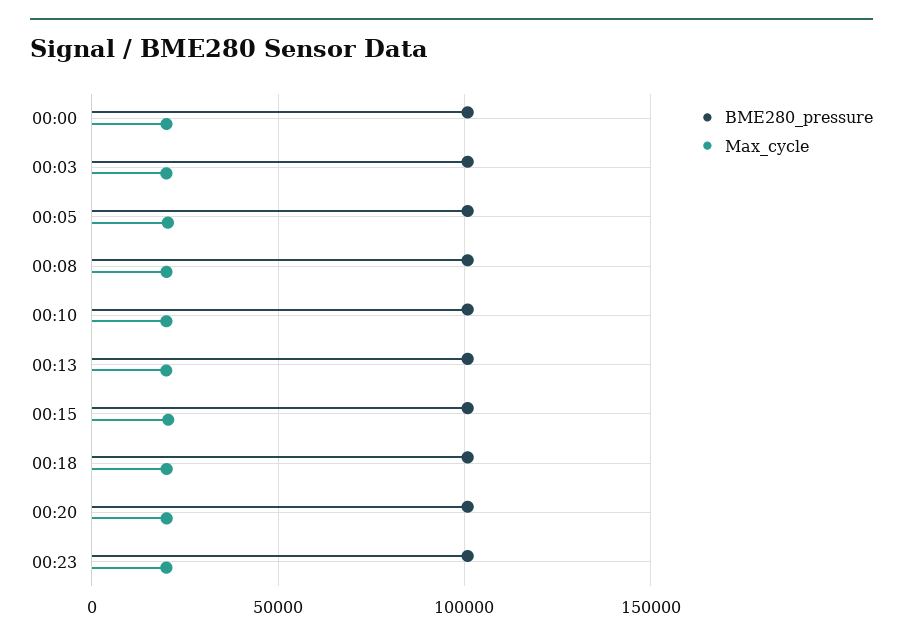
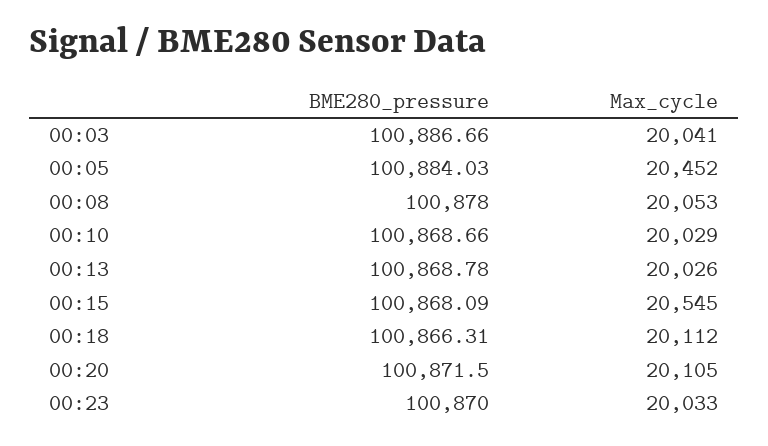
  {
    "BME280_pressure": {
-     "00:00": 100000,
      "00:03": 100886.66,
      "00:05": 100884.03,
      "00:08": 100878,
      "00:10": 100868.66,
      "00:13": 100868.78,
      "00:15": 100868.09,
      "00:18": 100866.31,
      "00:20": 100871.5,
      "00:23": 100870
    },
    "Max_cycle": {
-     "00:00": 20000,
      "00:03": 20041,
      "00:05": 20452,
      "00:08": 20053,
      "00:10": 20029,
      "00:13": 20026,
      "00:15": 20545,
      "00:18": 20112,
      "00:20": 20105,
      "00:23": 20033
    }
  }

